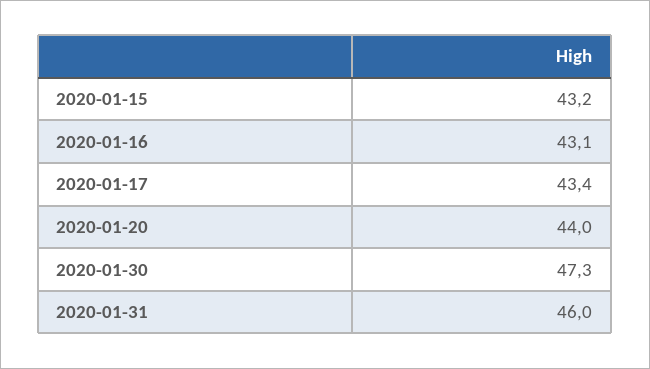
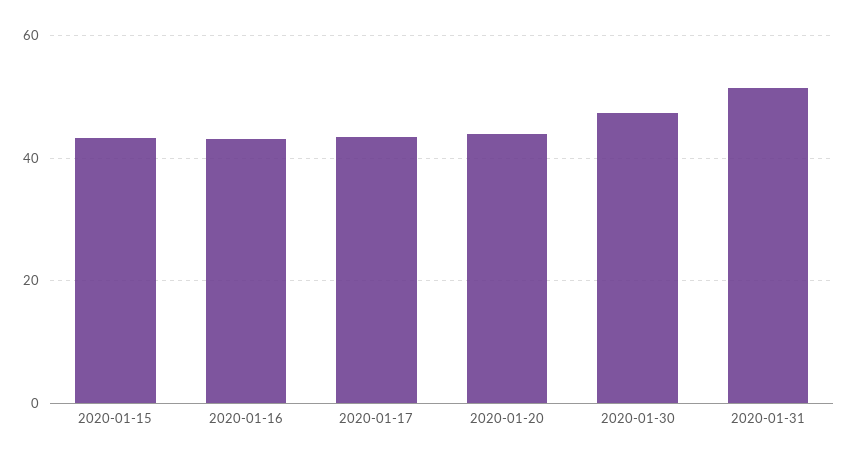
  {
    "2020-01-15": 43.2,
    "2020-01-16": 43.1,
    "2020-01-17": 43.4,
    "2020-01-20": 44,
    "2020-01-30": 47.3,
-   "2020-01-31": 46
+   "2020-01-31": 52
  }

